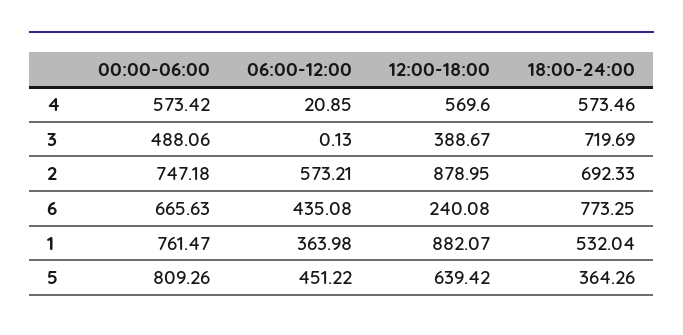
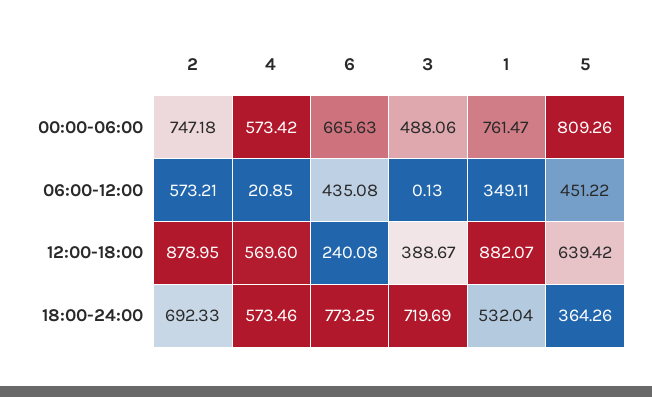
  {
    "00:00-06:00": {
      "4": 573.42,
      "3": 488.06,
      "2": 747.18,
      "6": 665.63,
      "1": 761.47,
      "5": 809.26
    },
    "06:00-12:00": {
      "4": 20.85,
      "3": 0.13,
      "2": 573.21,
      "6": 435.08,
-     "1": 363.98,
+     "1": 349.11,
      "5": 451.22
    },
    "12:00-18:00": {
      "4": 569.6,
      "3": 388.67,
      "2": 878.95,
      "6": 240.08,
      "1": 882.07,
      "5": 639.42
    },
    "18:00-24:00": {
      "4": 573.46,
      "3": 719.69,
      "2": 692.33,
      "6": 773.25,
      "1": 532.04,
      "5": 364.26
    }
  }

